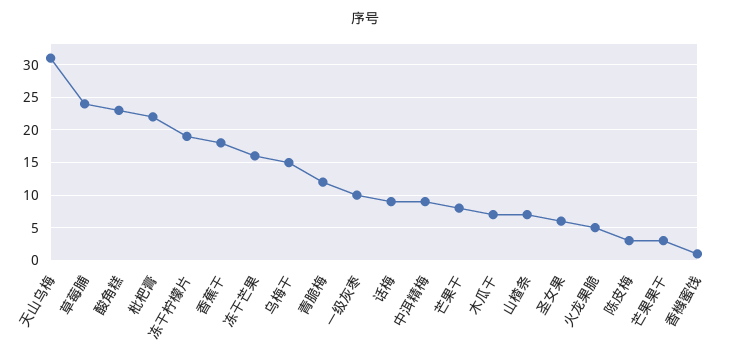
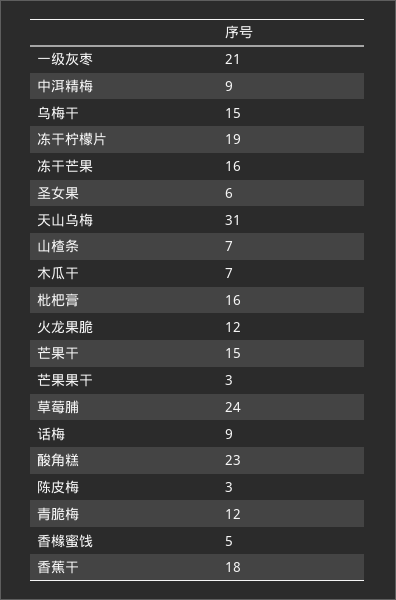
  {
    "天山乌梅": 31,
    "草莓脯": 24,
    "酸角糕": 23,
-   "枇杷膏": 22,
+   "枇杷膏": 16,
    "冻干柠檬片": 19,
    "香蕉干": 18,
    "冻干芒果": 16,
    "乌梅干": 15,
    "青脆梅": 12,
-   "一级灰枣": 10,
+   "一级灰枣": 21,
    "话梅": 9,
    "中洱精梅": 9,
-   "芒果干": 8,
+   "芒果干": 15,
    "木瓜干": 7,
    "山楂条": 7,
    "圣女果": 6,
-   "火龙果脆": 5,
+   "火龙果脆": 12,
    "陈皮梅": 3,
    "芒果果干": 3,
-   "香橼蜜饯": 1
+   "香橼蜜饯": 5
  }

